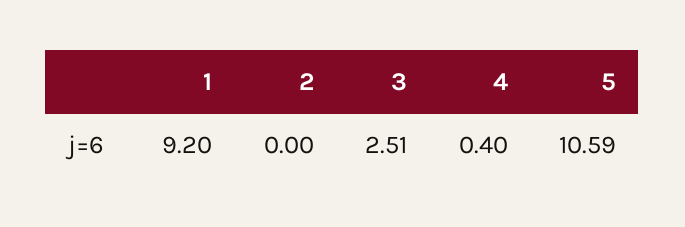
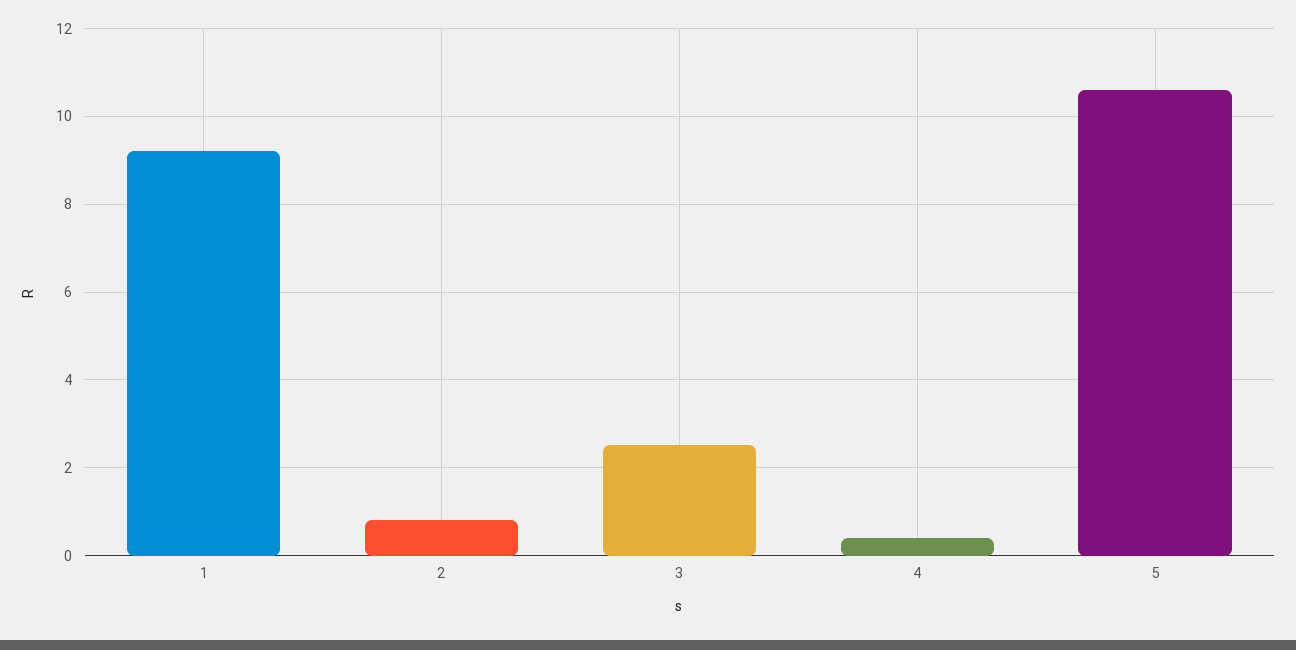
  {
    "1": 9.2,
-   "2": 0,
+   "2": 0.8,
    "3": 2.51,
    "4": 0.4,
    "5": 10.59
  }

